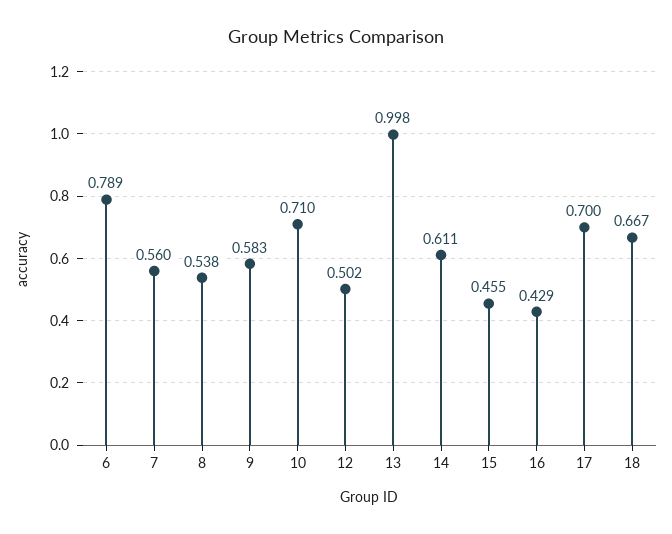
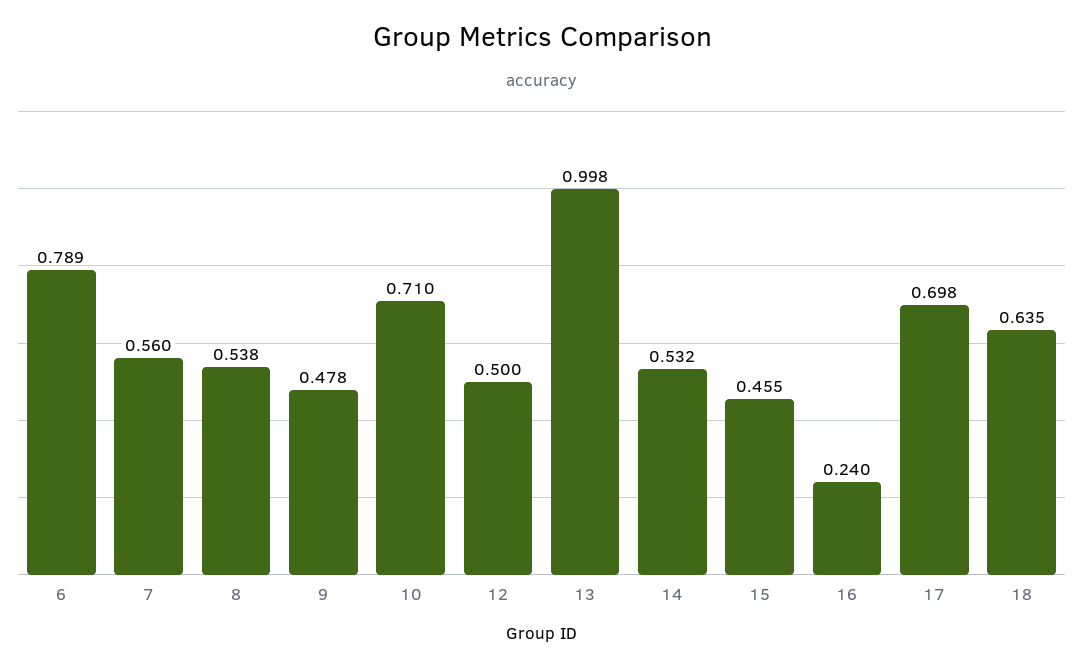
  {
    "6": 0.789,
    "7": 0.56,
    "8": 0.538,
-   "9": 0.583,
+   "9": 0.478,
    "10": 0.71,
-   "12": 0.502,
+   "12": 0.5,
    "13": 0.998,
-   "14": 0.611,
+   "14": 0.532,
    "15": 0.455,
-   "16": 0.429,
+   "16": 0.24,
-   "17": 0.7,
+   "17": 0.698,
-   "18": 0.667
+   "18": 0.635
  }

